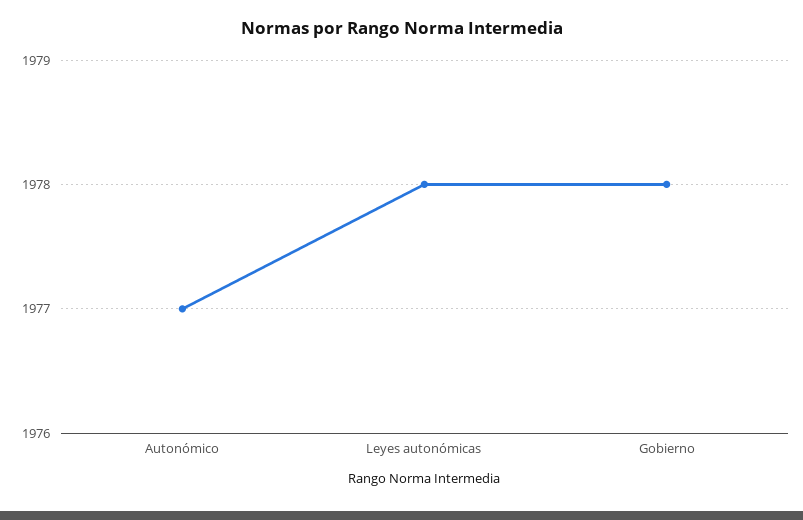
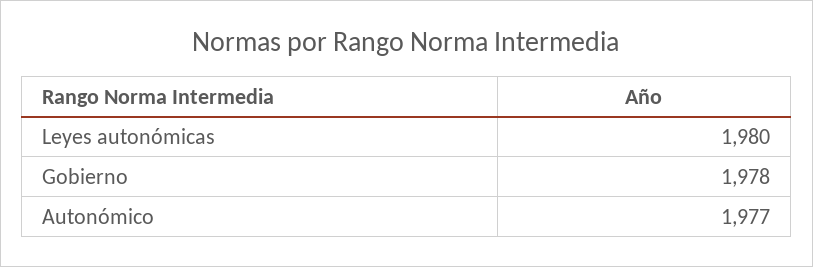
  {
    "Autonómico": 1977,
-   "Leyes autonómicas": 1978,
+   "Leyes autonómicas": 1980,
    "Gobierno": 1978
  }

